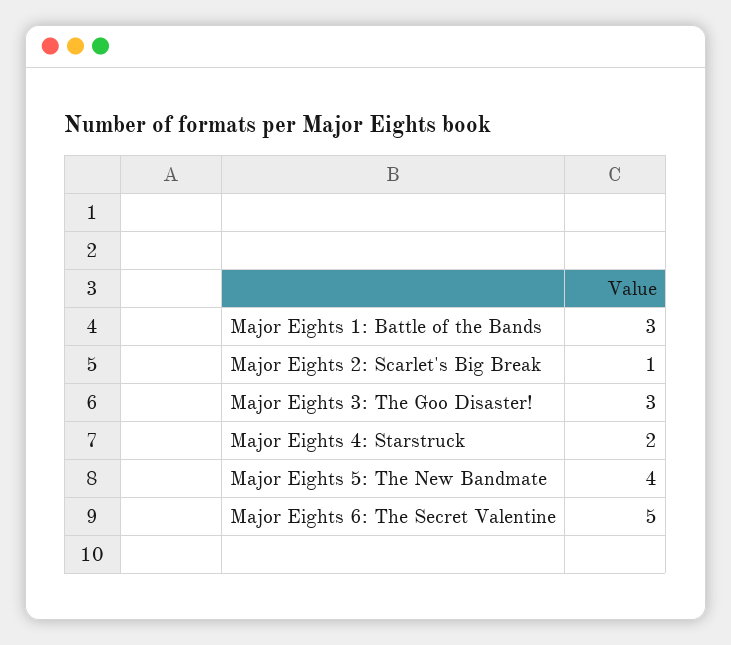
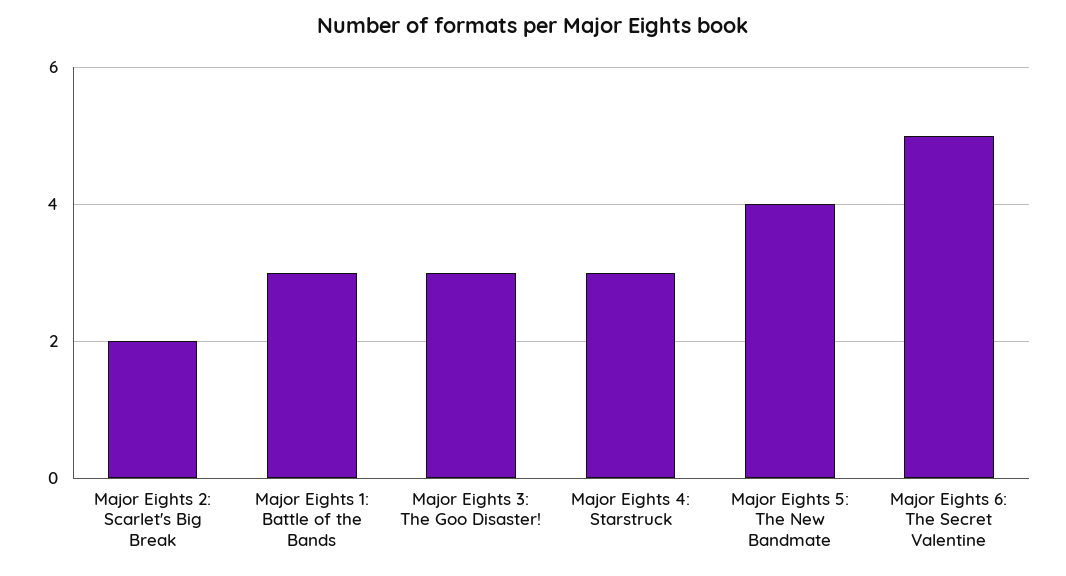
  {
    "Major Eights 1: Battle of the Bands": 3,
-   "Major Eights 2: Scarlet's Big Break": 1,
+   "Major Eights 2: Scarlet's Big Break": 2,
    "Major Eights 3: The Goo Disaster!": 3,
-   "Major Eights 4: Starstruck": 2,
+   "Major Eights 4: Starstruck": 3,
    "Major Eights 5: The New Bandmate": 4,
    "Major Eights 6: The Secret Valentine": 5
  }

